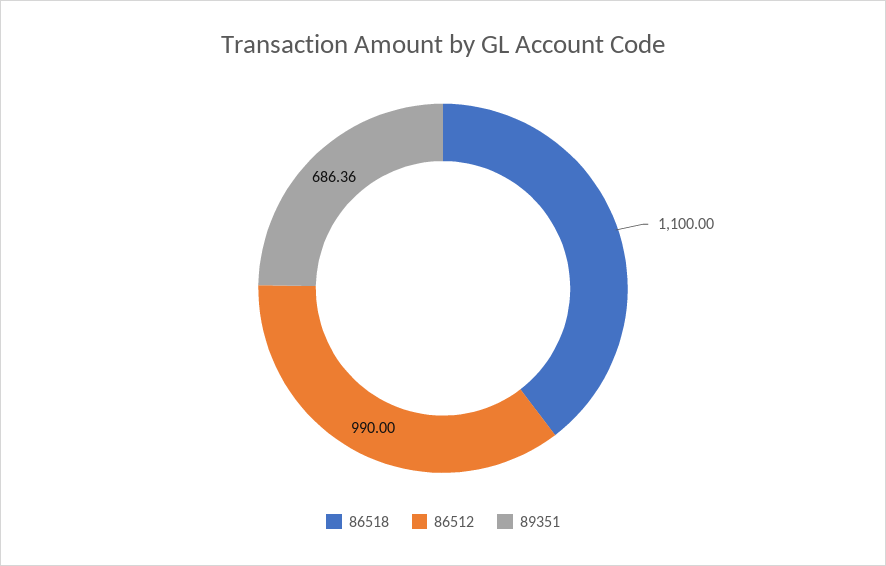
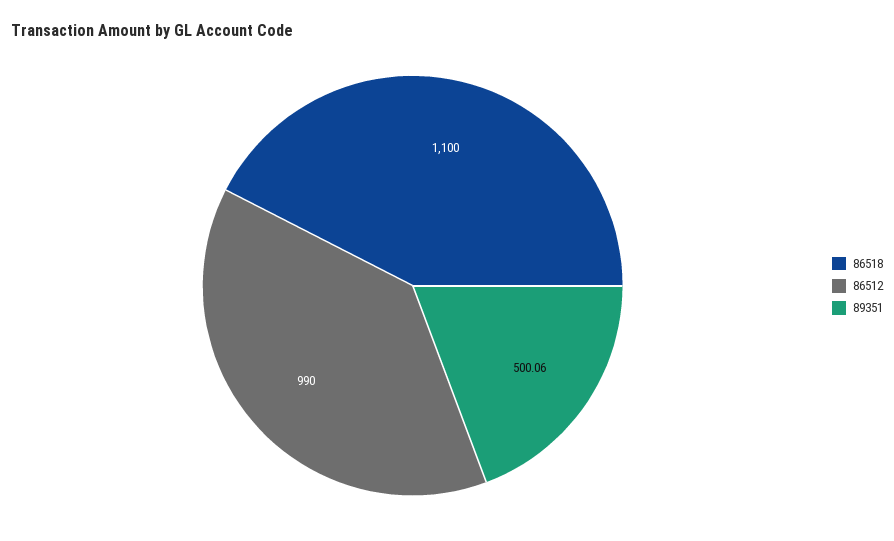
  {
    "86518": 1100,
    "86512": 990,
-   "89351": 686.36
+   "89351": 500.06
  }

